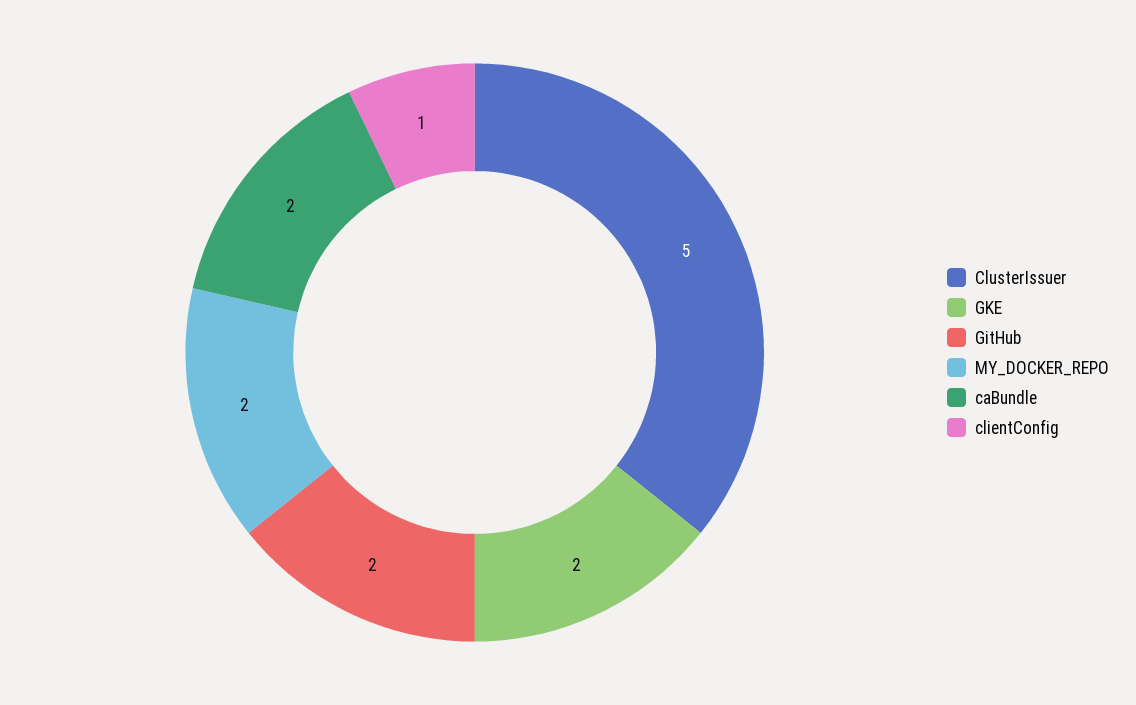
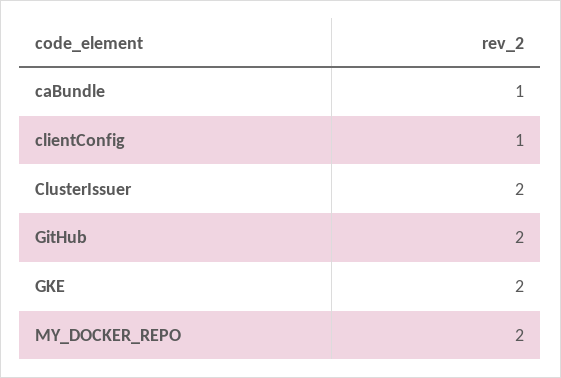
  {
-   "ClusterIssuer": 5,
+   "ClusterIssuer": 2,
    "GKE": 2,
    "GitHub": 2,
    "MY_DOCKER_REPO": 2,
-   "caBundle": 2,
+   "caBundle": 1,
    "clientConfig": 1
  }

